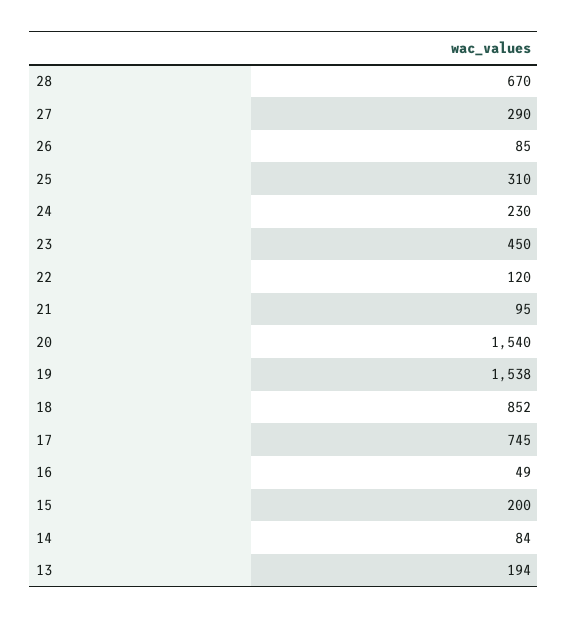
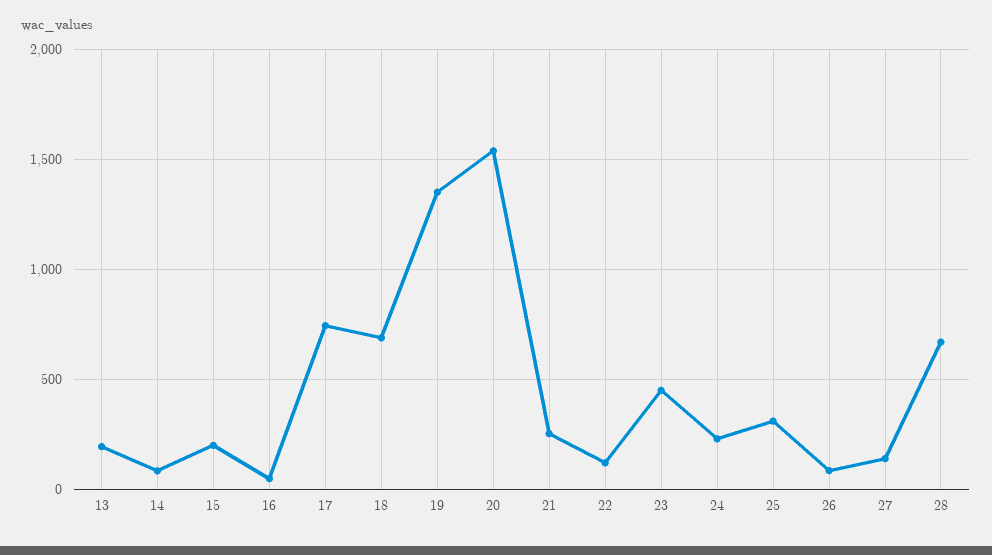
  {
    "28": 670,
-   "27": 290,
+   "27": 150,
    "26": 85,
    "25": 310,
    "24": 230,
    "23": 450,
    "22": 120,
-   "21": 95,
+   "21": 250,
    "20": 1540,
-   "19": 1538,
+   "19": 1350,
-   "18": 852,
+   "18": 700,
    "17": 745,
    "16": 49,
    "15": 200,
    "14": 84,
    "13": 194
  }

